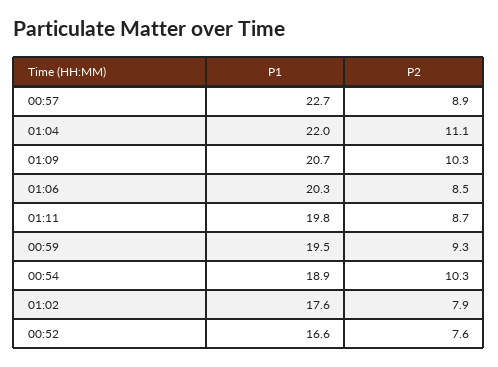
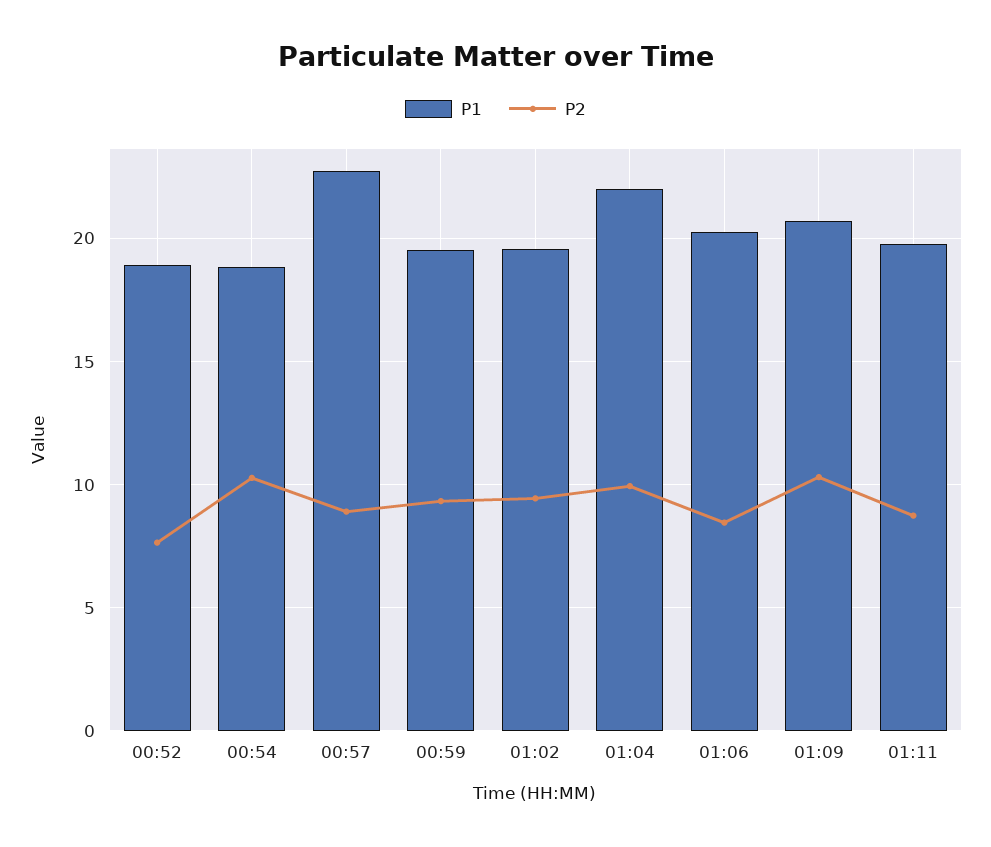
  {
    "P1": {
      "00:57": 22.7,
      "01:04": 22,
      "01:09": 20.7,
      "01:06": 20.3,
      "01:11": 19.8,
      "00:59": 19.5,
      "00:54": 18.9,
-     "01:02": 17.6,
+     "01:02": 19.5,
-     "00:52": 16.6
+     "00:52": 19
    },
    "P2": {
      "00:57": 8.9,
-     "01:04": 11.1,
+     "01:04": 10,
      "01:09": 10.3,
      "01:06": 8.5,
      "01:11": 8.7,
      "00:59": 9.3,
      "00:54": 10.3,
-     "01:02": 7.9,
+     "01:02": 9.5,
      "00:52": 7.6
    }
  }

